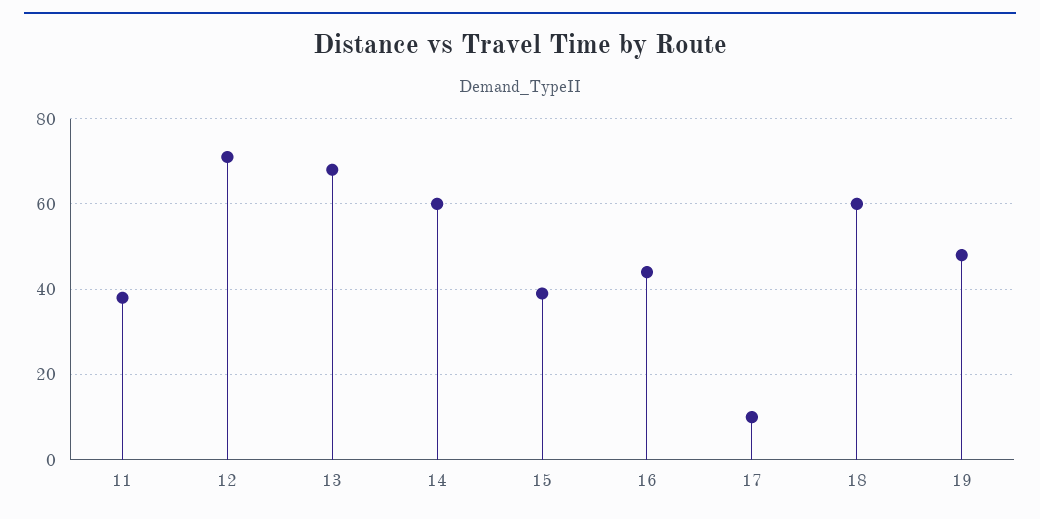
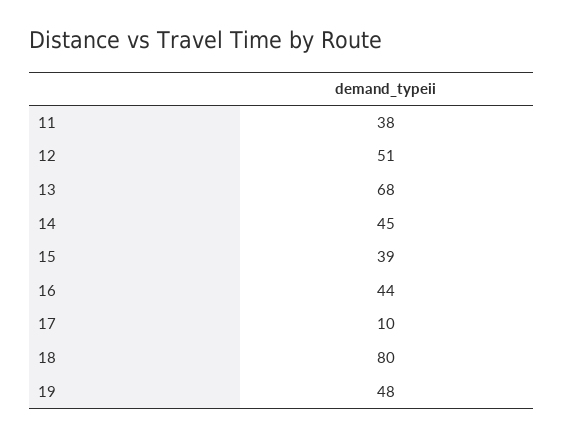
  {
    "11": 38,
-   "12": 70,
+   "12": 51,
    "13": 68,
-   "14": 60,
+   "14": 45,
    "15": 39,
    "16": 44,
    "17": 10,
-   "18": 60,
+   "18": 80,
    "19": 48
  }

